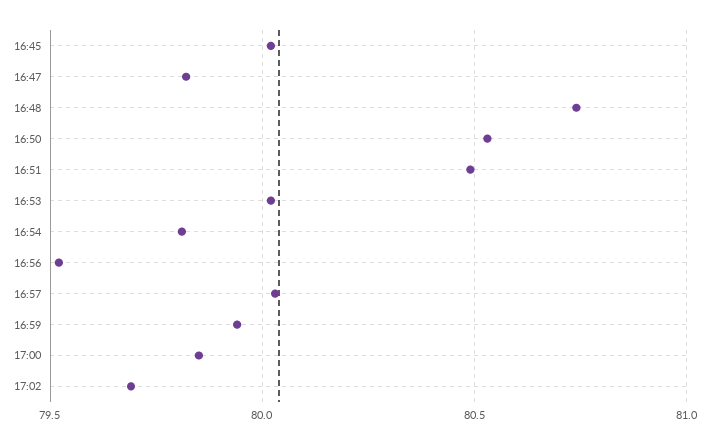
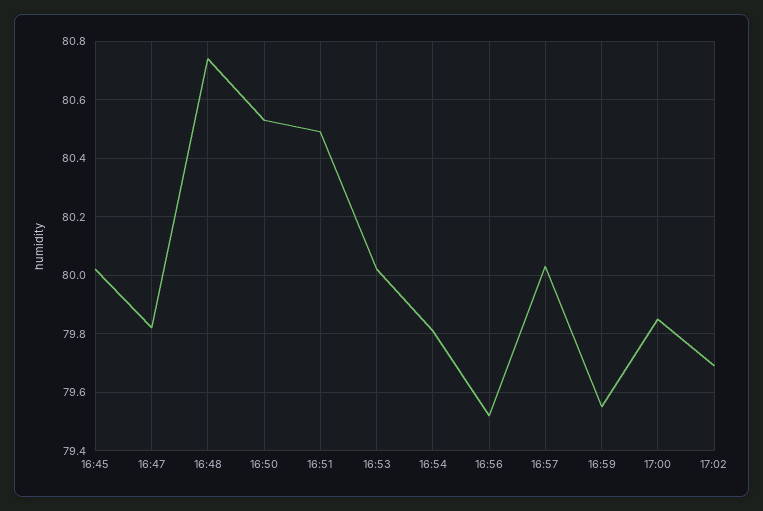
  {
    "16:45": 80,
    "16:47": 79.8,
    "16:48": 80.75,
    "16:50": 80.55,
    "16:51": 80.5,
    "16:53": 80,
    "16:54": 79.8,
    "16:56": 79.5,
    "16:57": 80.05,
-   "16:59": 79.95,
+   "16:59": 79.55,
    "17:00": 79.85,
    "17:02": 79.7
  }

